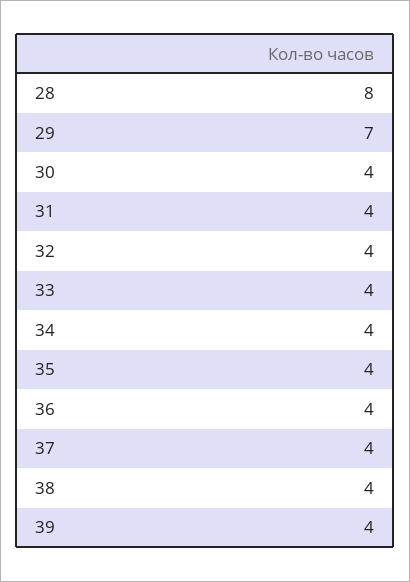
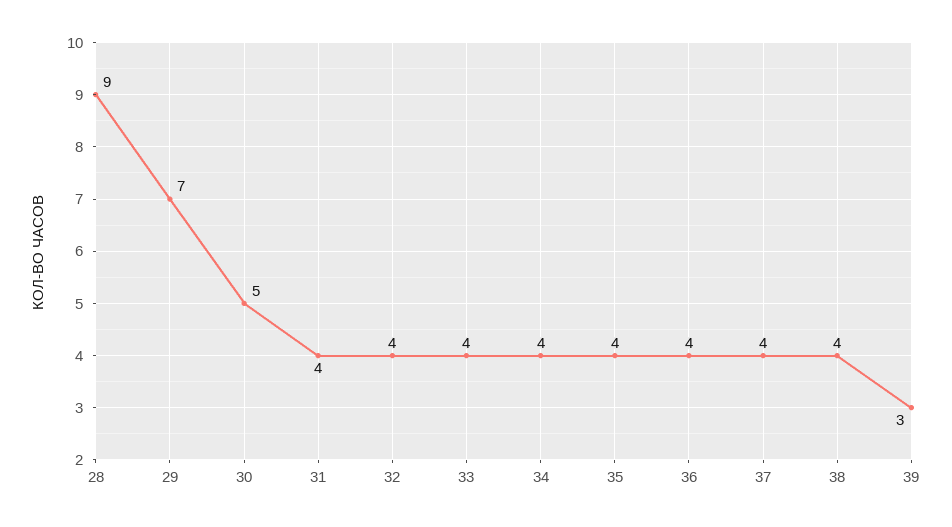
  {
-   "28": 8,
+   "28": 9,
    "29": 7,
-   "30": 4,
+   "30": 5,
    "31": 4,
    "32": 4,
    "33": 4,
    "34": 4,
    "35": 4,
    "36": 4,
    "37": 4,
    "38": 4,
-   "39": 4
+   "39": 3
  }

